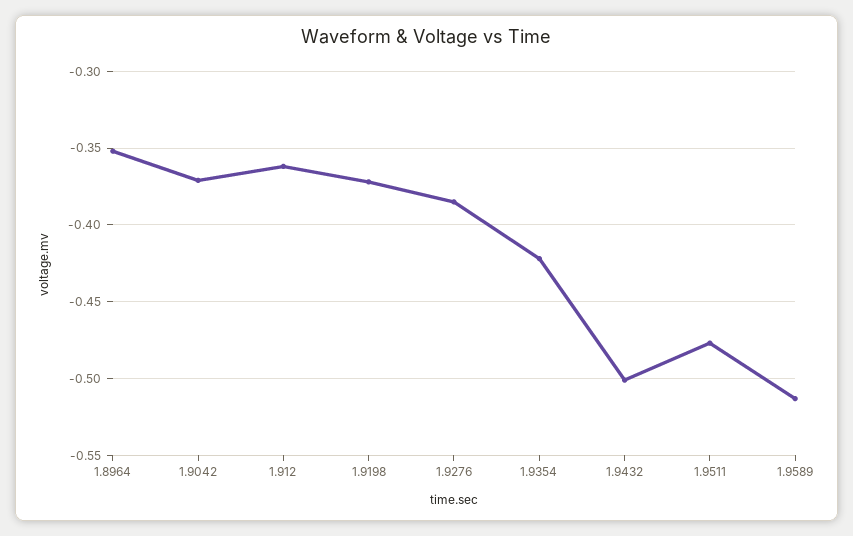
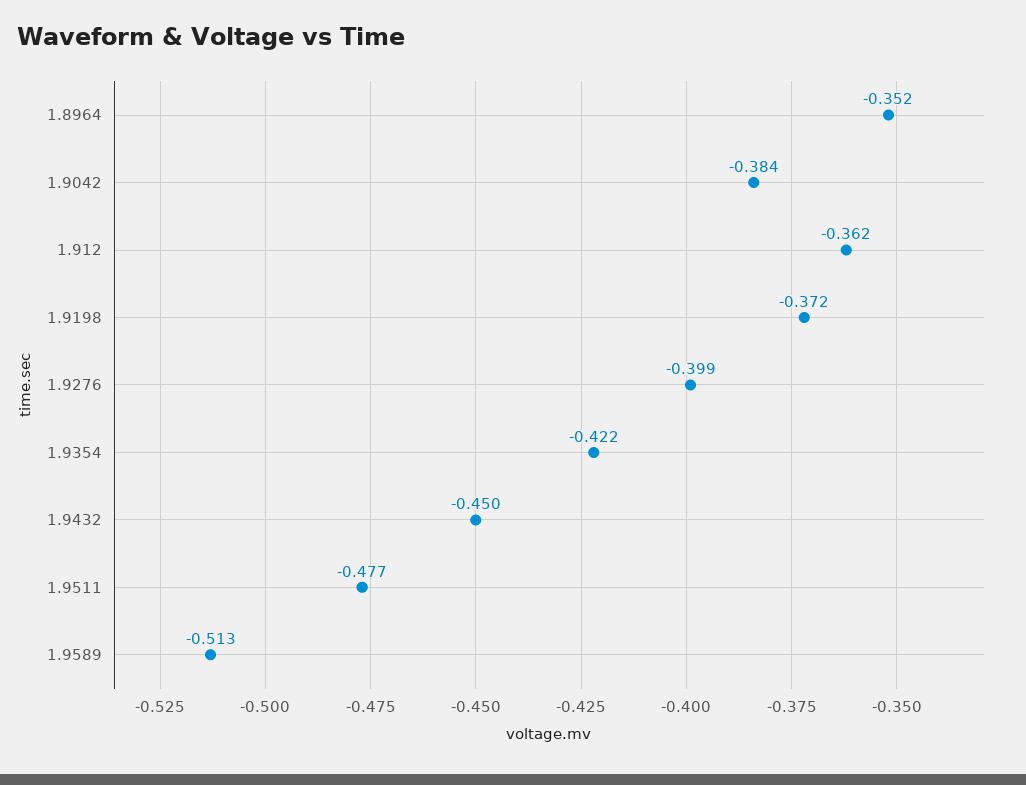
  {
    "1.8964": -0.352,
-   "1.9042": -0.37,
+   "1.9042": -0.384,
    "1.912": -0.362,
    "1.9198": -0.372,
-   "1.9276": -0.385,
+   "1.9276": -0.399,
    "1.9354": -0.422,
-   "1.9432": -0.5,
+   "1.9432": -0.45,
    "1.9511": -0.477,
    "1.9589": -0.513
  }

